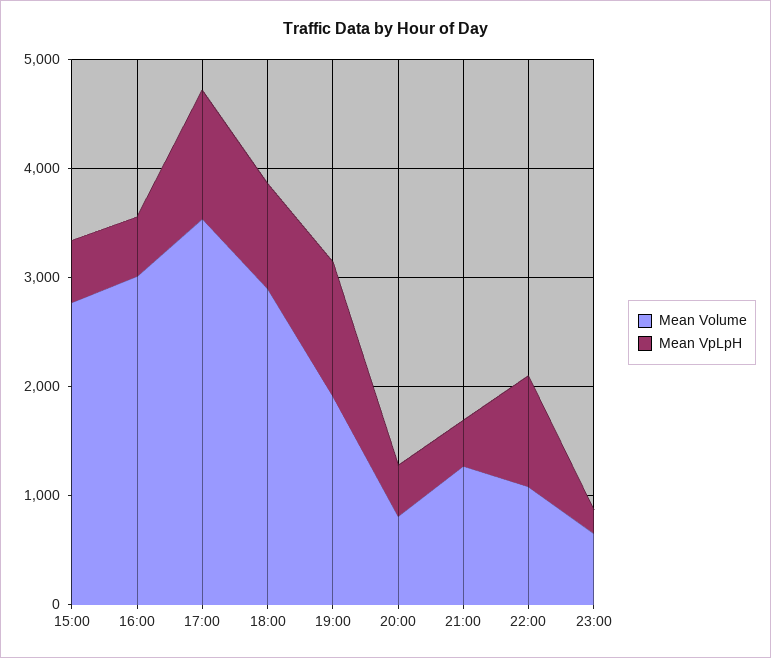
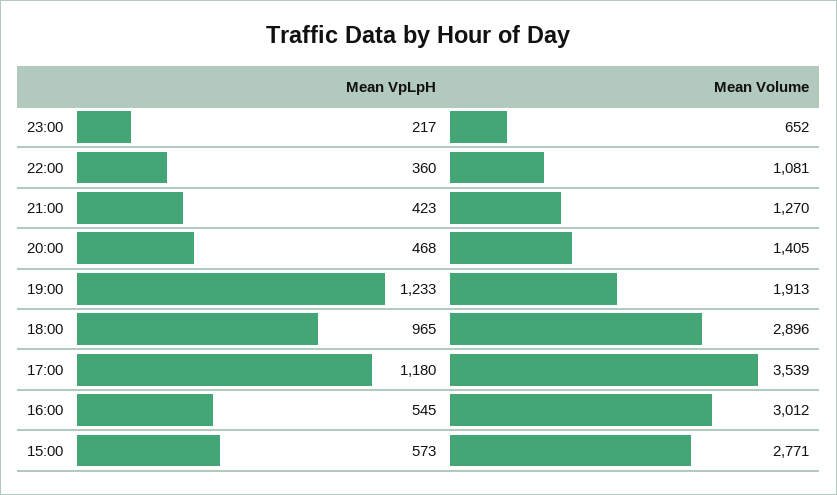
  {
    "Mean Volume": {
      "15:00": 2771,
      "16:00": 3012,
      "17:00": 3539,
      "18:00": 2896,
      "19:00": 1913,
-     "20:00": 800,
+     "20:00": 1405,
      "21:00": 1270,
      "22:00": 1081,
      "23:00": 652
    },
    "Mean VpLpH": {
      "15:00": 573,
      "16:00": 545,
      "17:00": 1180,
      "18:00": 965,
      "19:00": 1233,
      "20:00": 468,
      "21:00": 423,
-     "22:00": 1000,
+     "22:00": 360,
      "23:00": 217
    }
  }

